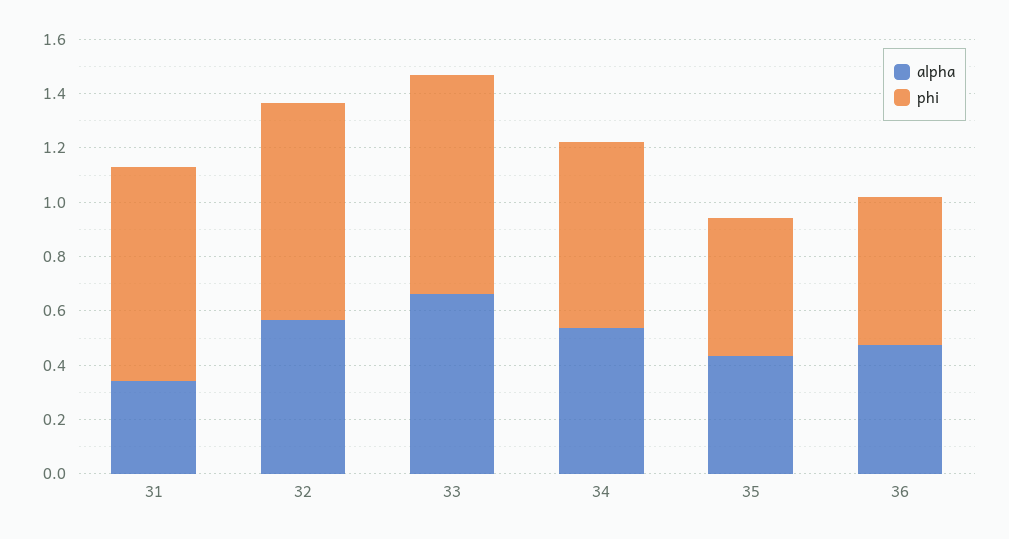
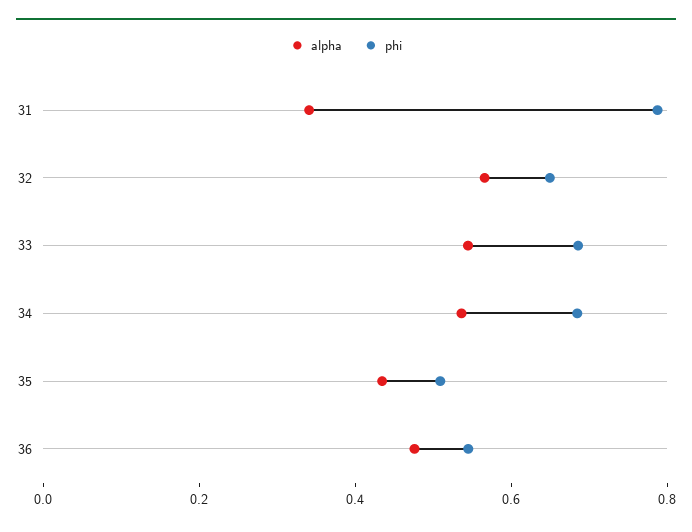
  {
    "alpha": {
      "31": 0.35,
      "32": 0.55,
-     "33": 0.65,
+     "33": 0.55,
      "34": 0.55,
      "35": 0.45,
      "36": 0.5
    },
    "phi": {
      "31": 0.8,
-     "32": 0.8,
+     "32": 0.65,
-     "33": 0.8,
+     "33": 0.7,
      "34": 0.7,
      "35": 0.5,
      "36": 0.55
    }
  }

